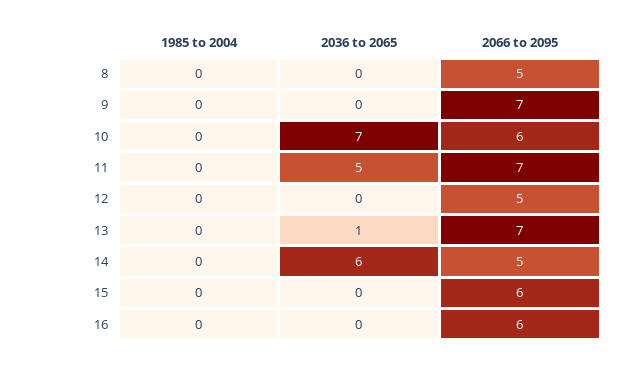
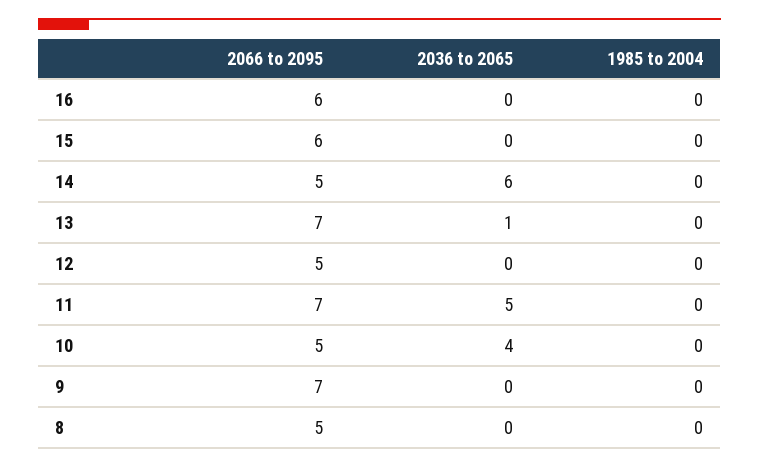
  {
    "1985 to 2004": {
      "8": 0,
      "9": 0,
      "10": 0,
      "11": 0,
      "12": 0,
      "13": 0,
      "14": 0,
      "15": 0,
      "16": 0
    },
    "2036 to 2065": {
      "8": 0,
      "9": 0,
-     "10": 7,
+     "10": 4,
      "11": 5,
      "12": 0,
      "13": 1,
      "14": 6,
      "15": 0,
      "16": 0
    },
    "2066 to 2095": {
      "8": 5,
      "9": 7,
-     "10": 6,
+     "10": 5,
      "11": 7,
      "12": 5,
      "13": 7,
      "14": 5,
      "15": 6,
      "16": 6
    }
  }

